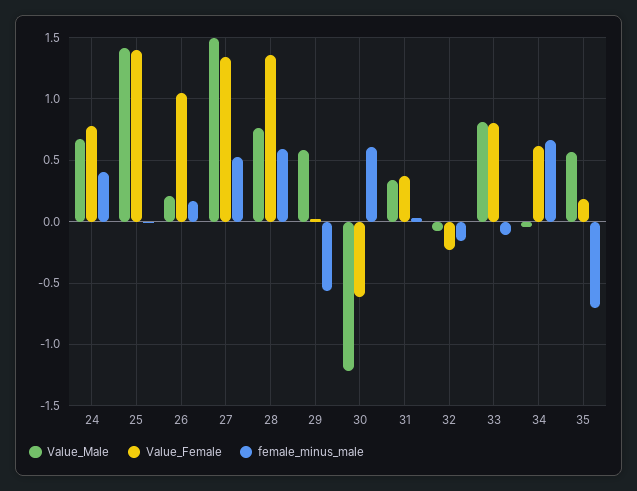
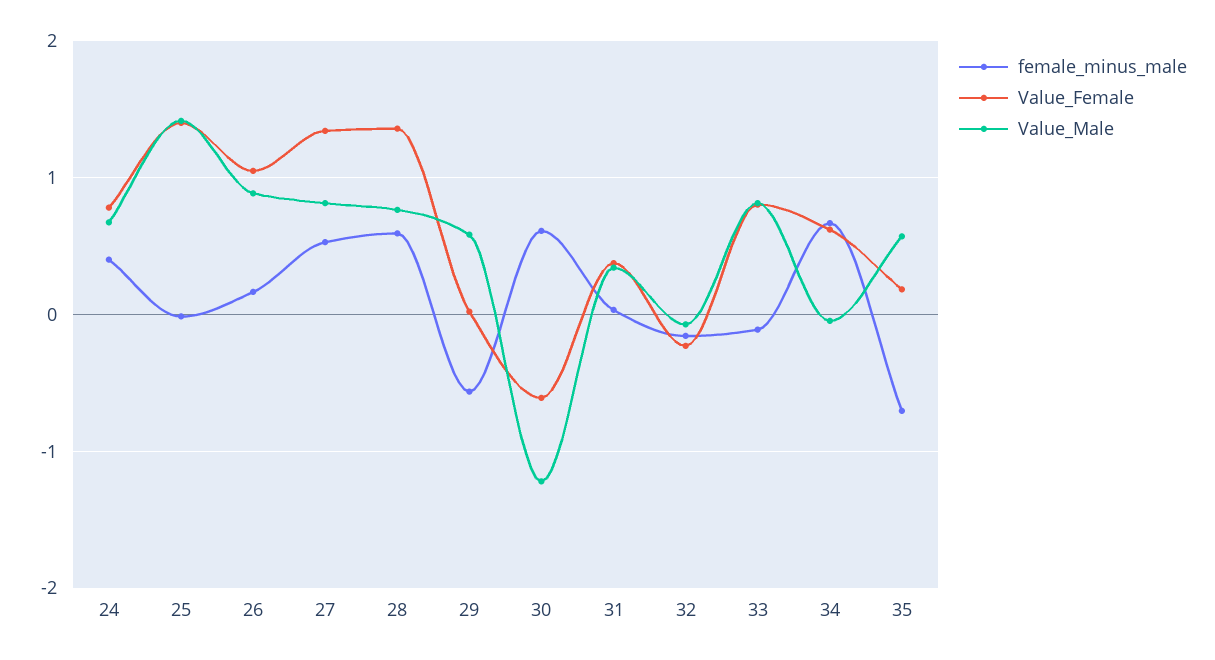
  {
    "Value_Male": {
      "24": 0.65,
      "25": 1.4,
-     "26": 0.2,
+     "26": 0.9,
-     "27": 1.5,
+     "27": 0.8,
      "28": 0.75,
      "29": 0.6,
      "30": -1.2,
      "31": 0.35,
      "32": -0.05,
      "33": 0.8,
      "34": -0.05,
      "35": 0.55
    },
    "Value_Female": {
      "24": 0.8,
      "25": 1.4,
      "26": 1.05,
      "27": 1.35,
      "28": 1.35,
      "29": 0,
      "30": -0.6,
      "31": 0.4,
      "32": -0.25,
      "33": 0.8,
      "34": 0.6,
      "35": 0.2
    },
    "female_minus_male": {
      "24": 0.4,
      "25": 0,
      "26": 0.15,
      "27": 0.55,
      "28": 0.6,
      "29": -0.55,
      "30": 0.6,
      "31": 0.05,
      "32": -0.15,
      "33": -0.1,
      "34": 0.65,
      "35": -0.7
    }
  }

